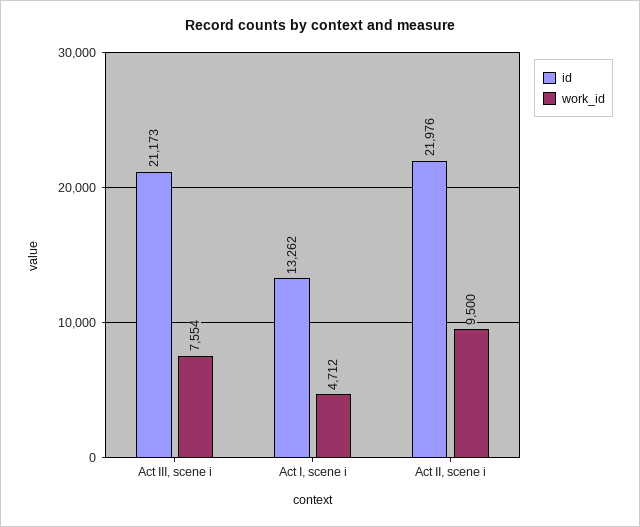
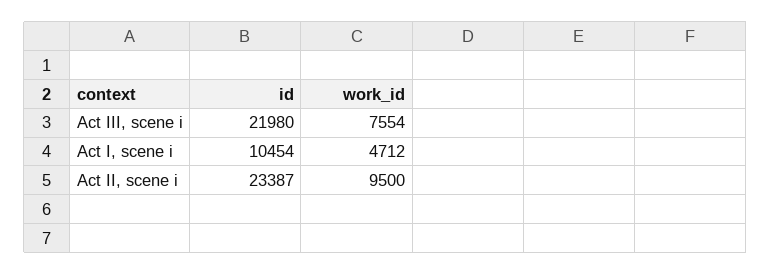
  {
    "id": {
-     "Act III, scene i": 21173,
+     "Act III, scene i": 21980,
-     "Act I, scene i": 13262,
+     "Act I, scene i": 10454,
-     "Act II, scene i": 21976
+     "Act II, scene i": 23387
    },
    "work_id": {
      "Act III, scene i": 7554,
      "Act I, scene i": 4712,
      "Act II, scene i": 9500
    }
  }

